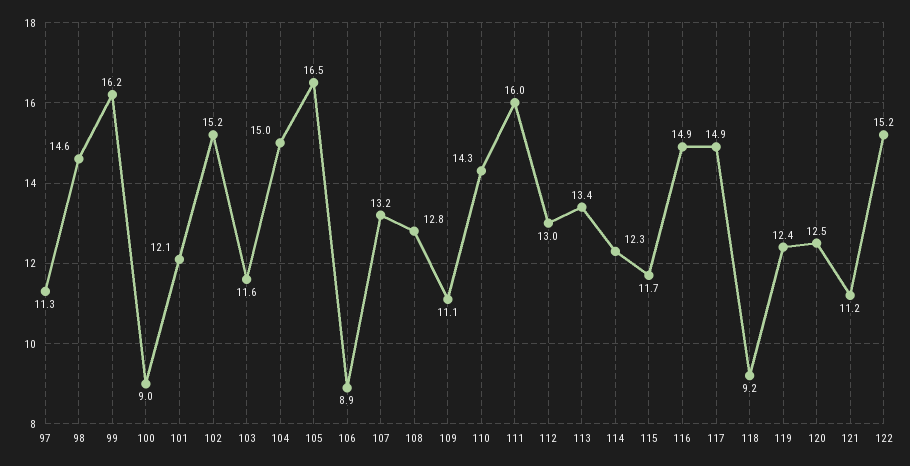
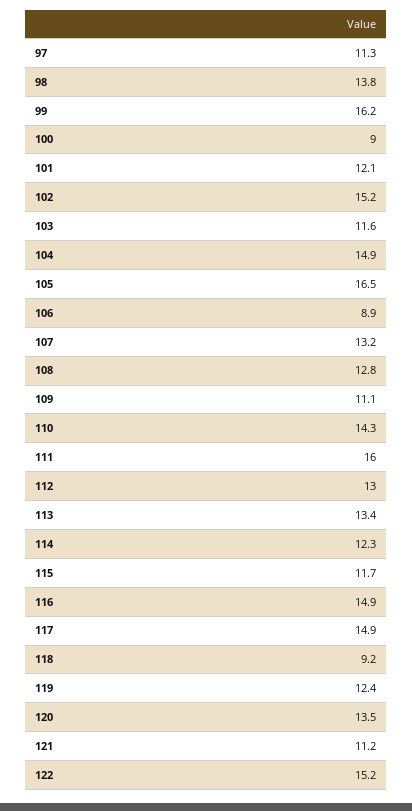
  {
    "97": 11.3,
-   "98": 14.6,
+   "98": 13.8,
    "99": 16.2,
    "100": 9,
    "101": 12.1,
    "102": 15.2,
    "103": 11.6,
-   "104": 15,
+   "104": 14.9,
    "105": 16.5,
    "106": 8.9,
    "107": 13.2,
    "108": 12.8,
    "109": 11.1,
    "110": 14.3,
    "111": 16,
    "112": 13,
    "113": 13.4,
    "114": 12.3,
    "115": 11.7,
    "116": 14.9,
    "117": 14.9,
    "118": 9.2,
    "119": 12.4,
-   "120": 12.5,
+   "120": 13.5,
    "121": 11.2,
    "122": 15.2
  }

